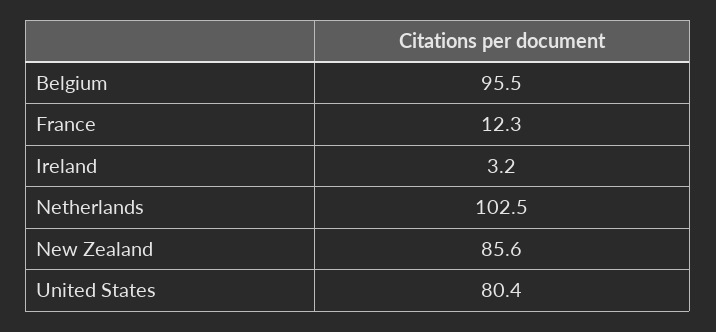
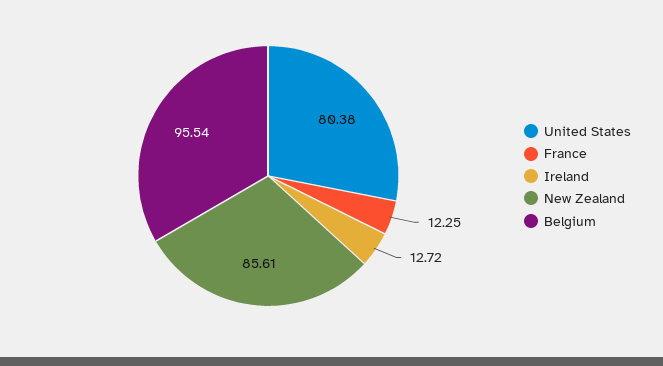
  {
    "Belgium": 95.54,
    "France": 12.25,
-   "Ireland": 3.2,
+   "Ireland": 12.72,
-   "Netherlands": 102.5,
    "New Zealand": 85.61,
    "United States": 80.38
  }

